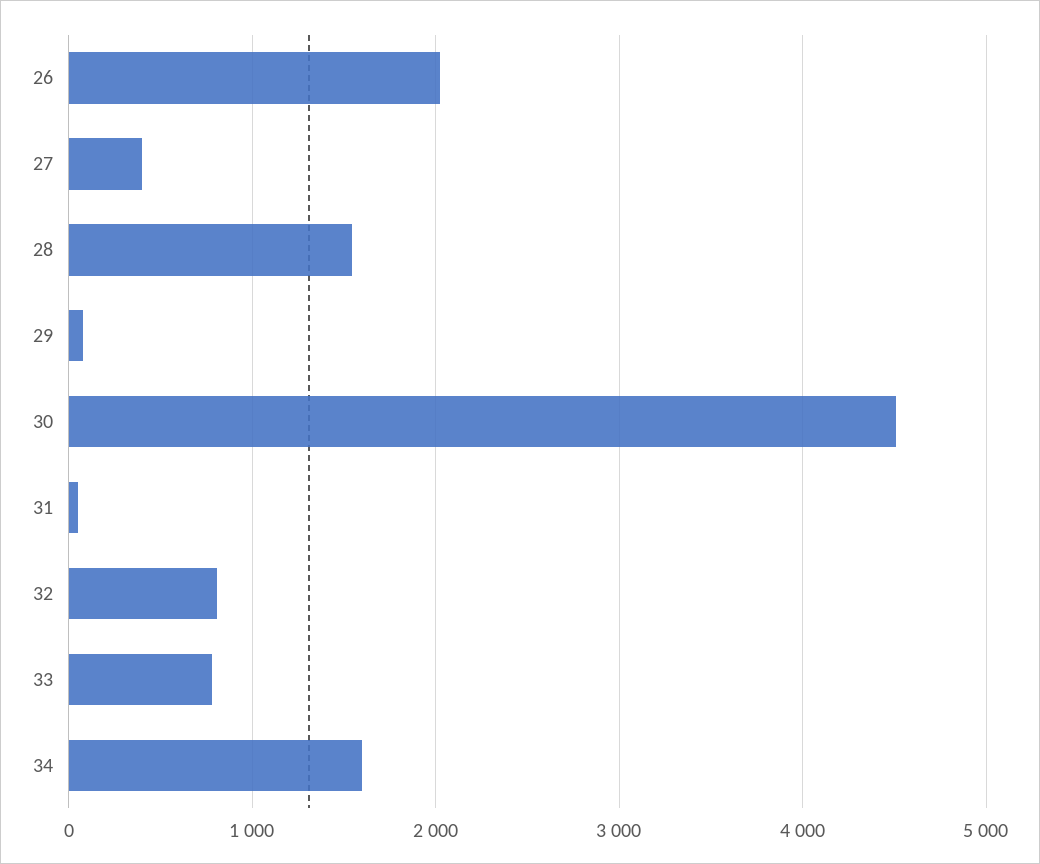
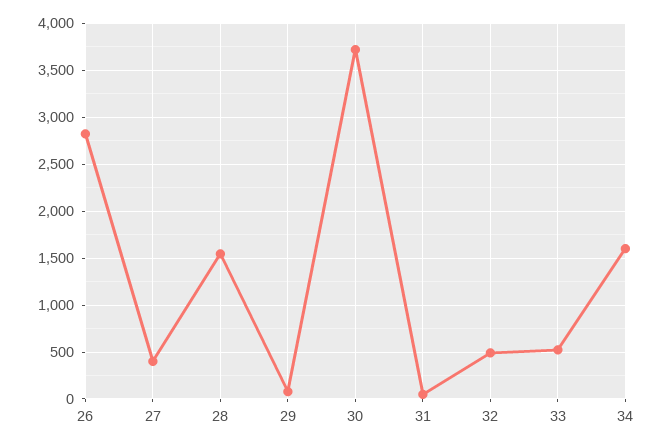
  {
-   "26": 2000,
+   "26": 2800,
    "27": 400,
    "28": 1500,
    "29": 100,
-   "30": 4500,
+   "30": 3700,
    "31": 100,
-   "32": 800,
+   "32": 500,
-   "33": 800,
+   "33": 500,
    "34": 1600
  }

